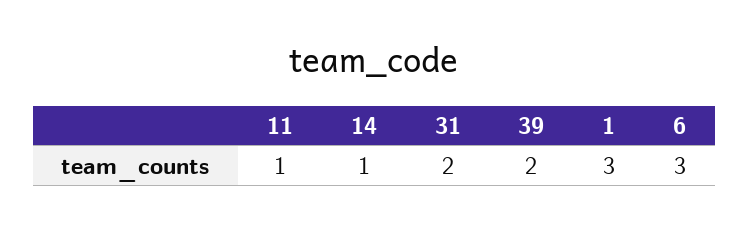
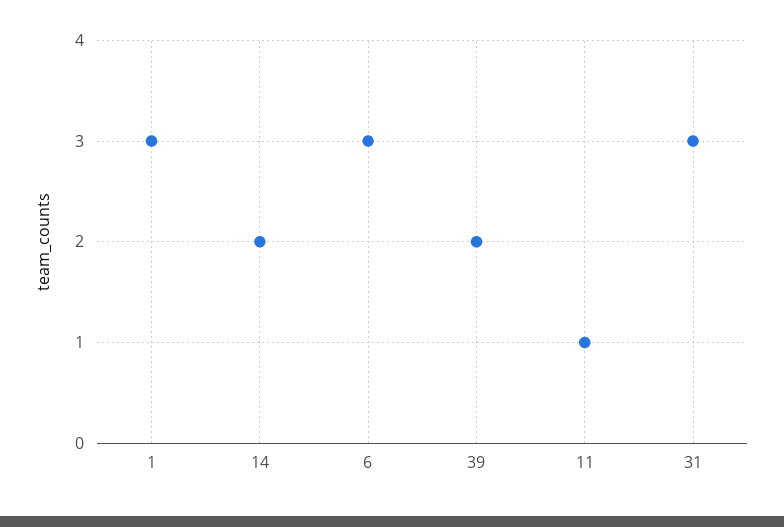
  {
    "11": 1,
-   "14": 1,
+   "14": 2,
-   "31": 2,
+   "31": 3,
    "39": 2,
    "1": 3,
    "6": 3
  }

